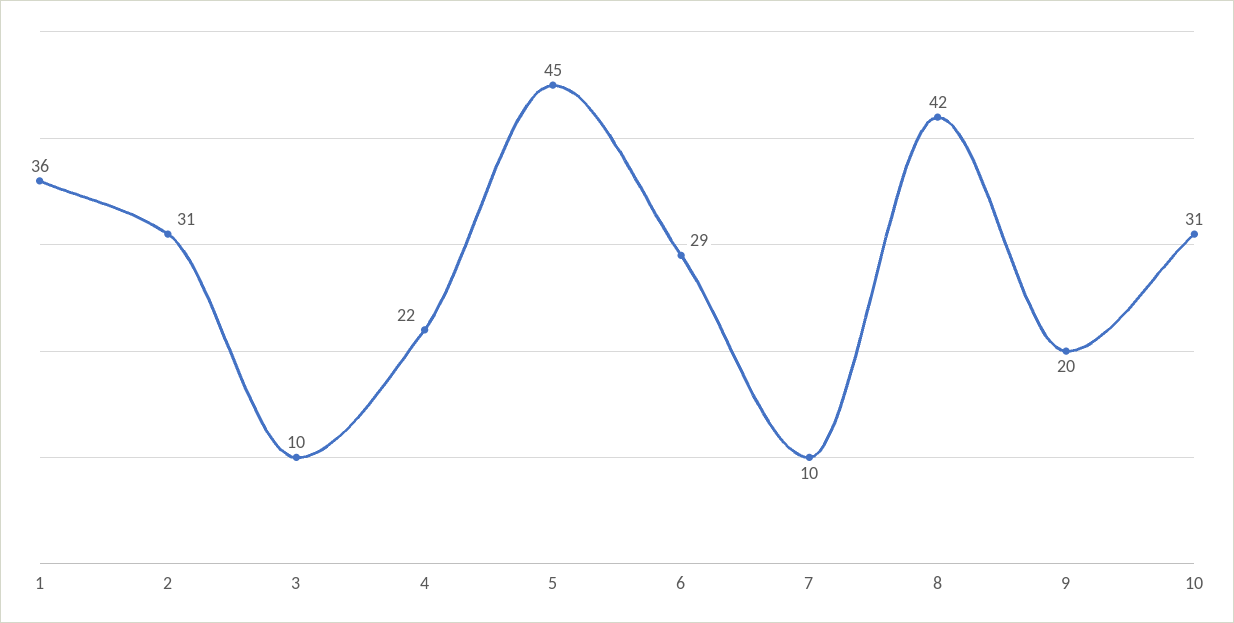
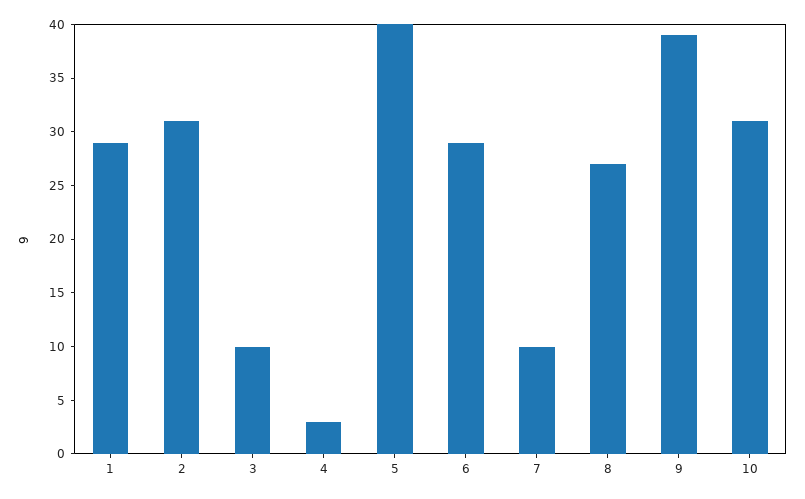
  {
-   "1": 36,
+   "1": 29,
    "2": 31,
    "3": 10,
-   "4": 22,
+   "4": 3,
-   "5": 45,
+   "5": 40,
    "6": 29,
    "7": 10,
-   "8": 42,
+   "8": 27,
-   "9": 20,
+   "9": 39,
    "10": 31
  }

